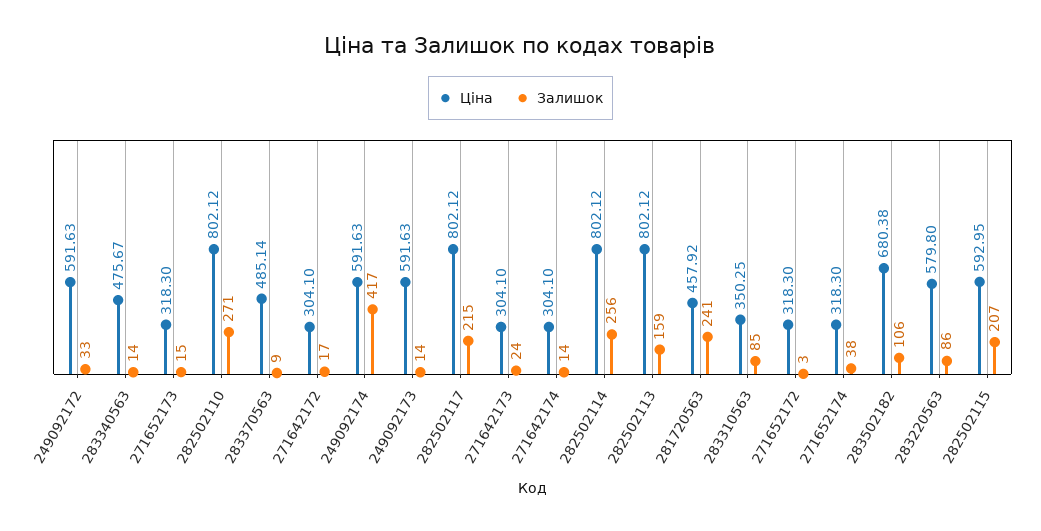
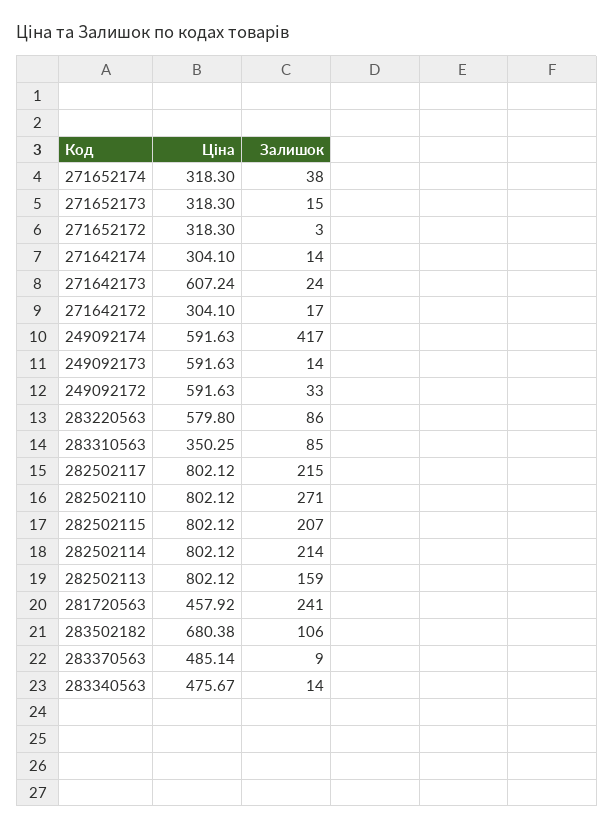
  {
    "Ціна": {
      "249092172": 591.63,
      "283340563": 475.67,
      "271652173": 318.3,
      "282502110": 802.12,
      "283370563": 485.14,
      "271642172": 304.1,
      "249092174": 591.63,
      "249092173": 591.63,
      "282502117": 802.12,
-     "271642173": 304.1,
+     "271642173": 607.24,
      "271642174": 304.1,
      "282502114": 802.12,
      "282502113": 802.12,
      "281720563": 457.92,
      "283310563": 350.25,
      "271652172": 318.3,
      "271652174": 318.3,
      "283502182": 680.38,
      "283220563": 579.8,
-     "282502115": 592.95
+     "282502115": 802.12
    },
    "Залишок": {
      "249092172": 33,
      "283340563": 14,
      "271652173": 15,
      "282502110": 271,
      "283370563": 9,
      "271642172": 17,
      "249092174": 417,
      "249092173": 14,
      "282502117": 215,
      "271642173": 24,
      "271642174": 14,
-     "282502114": 256,
+     "282502114": 214,
      "282502113": 159,
      "281720563": 241,
      "283310563": 85,
      "271652172": 3,
      "271652174": 38,
      "283502182": 106,
      "283220563": 86,
      "282502115": 207
    }
  }

